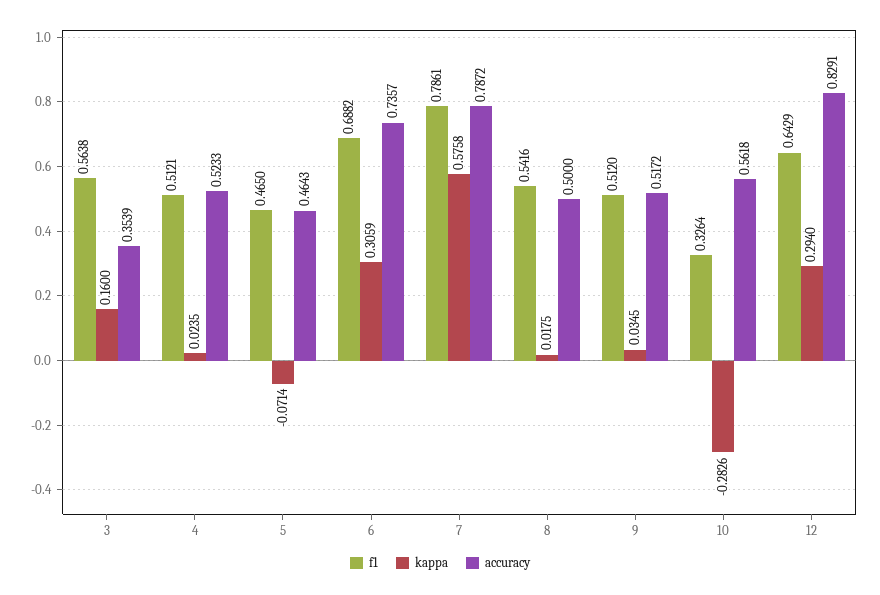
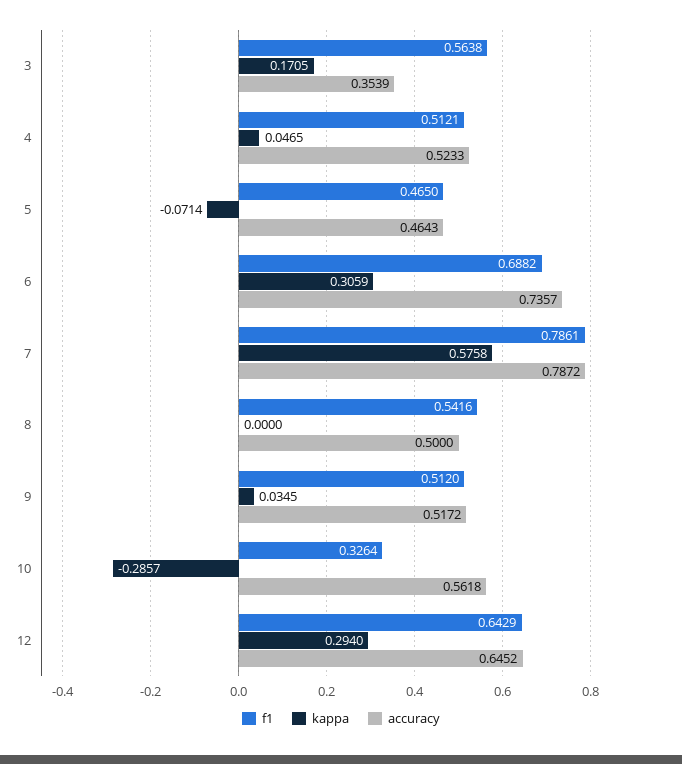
  {
    "f1": {
      "3": 0.5638,
      "4": 0.5121,
      "5": 0.465,
      "6": 0.6882,
      "7": 0.7861,
      "8": 0.5416,
      "9": 0.512,
      "10": 0.3264,
      "12": 0.6429
    },
    "kappa": {
-     "3": 0.16,
+     "3": 0.1705,
-     "4": 0.0235,
+     "4": 0.0465,
      "5": -0.0714,
      "6": 0.3059,
      "7": 0.5758,
-     "8": 0.0175,
+     "8": 0,
      "9": 0.0345,
-     "10": -0.2826,
+     "10": -0.2857,
      "12": 0.294
    },
    "accuracy": {
      "3": 0.3539,
      "4": 0.5233,
      "5": 0.4643,
      "6": 0.7357,
      "7": 0.7872,
      "8": 0.5,
      "9": 0.5172,
      "10": 0.5618,
-     "12": 0.8291
+     "12": 0.6452
    }
  }

